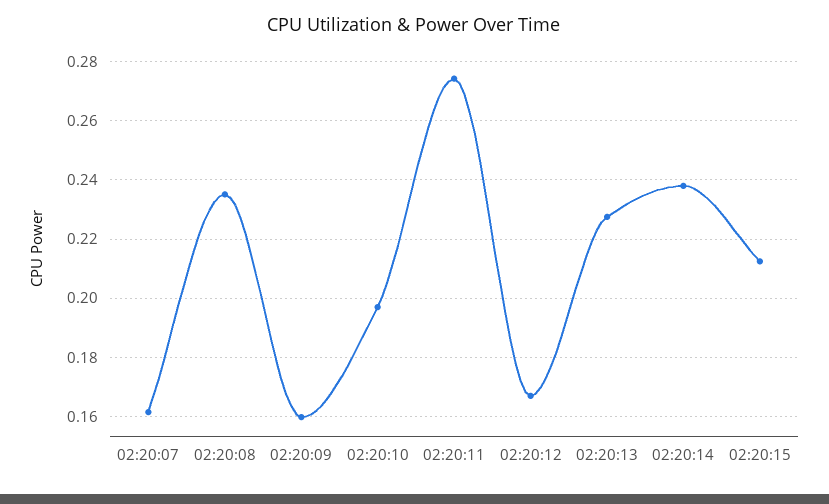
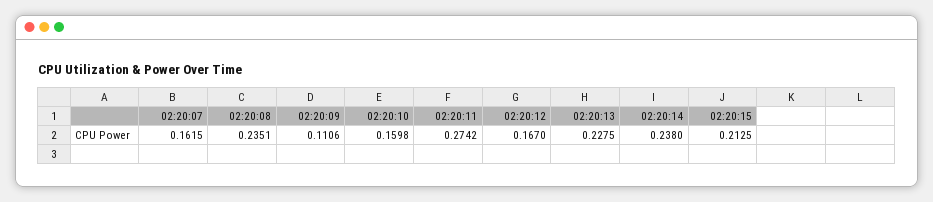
  {
    "02:20:07": 0.1615,
    "02:20:08": 0.2351,
-   "02:20:09": 0.16,
+   "02:20:09": 0.1106,
-   "02:20:10": 0.1975,
+   "02:20:10": 0.1598,
    "02:20:11": 0.2742,
    "02:20:12": 0.167,
    "02:20:13": 0.2275,
    "02:20:14": 0.238,
    "02:20:15": 0.2125
  }

